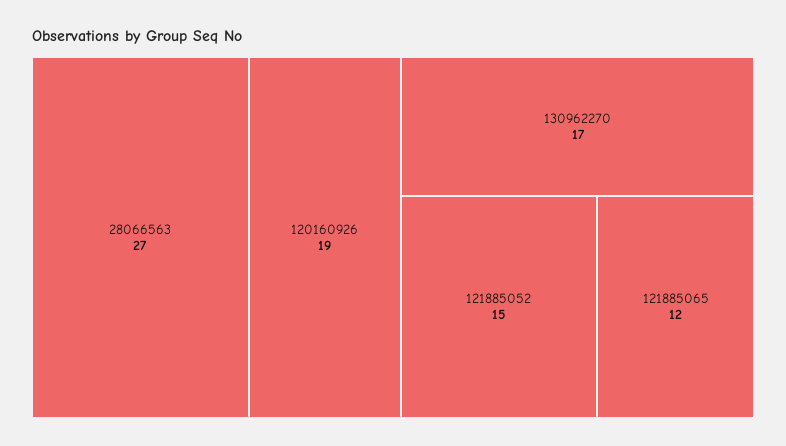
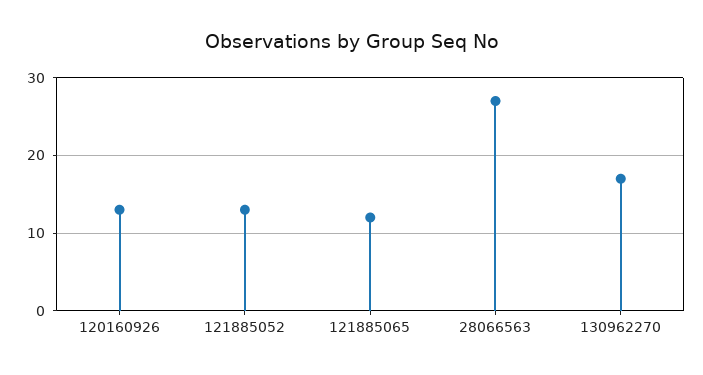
  {
    "28066563": 27,
-   "120160926": 19,
+   "120160926": 13,
    "130962270": 17,
-   "121885052": 15,
+   "121885052": 13,
    "121885065": 12
  }

